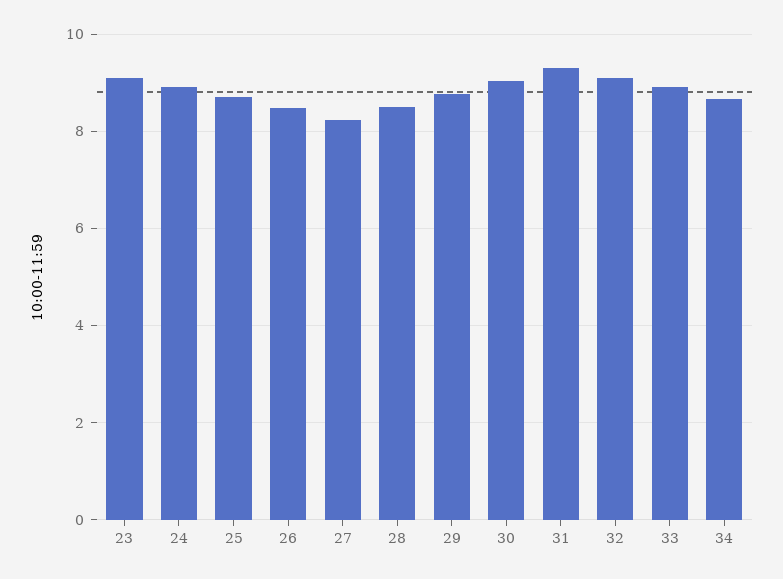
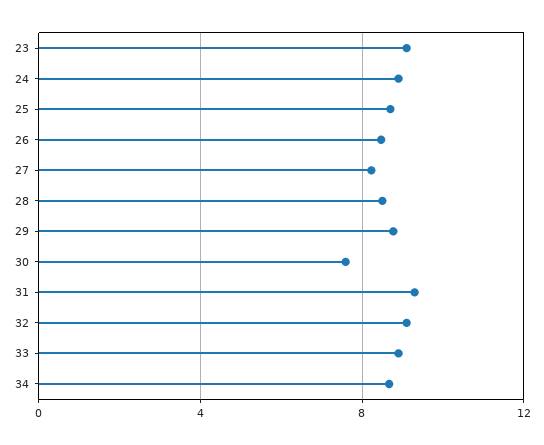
  {
    "23": 9.2,
    "24": 9,
    "25": 8.8,
    "26": 8.4,
    "27": 8.2,
    "28": 8.6,
    "29": 8.8,
-   "30": 9,
+   "30": 7.5,
    "31": 9.4,
    "32": 9.2,
    "33": 9,
    "34": 8.6
  }

